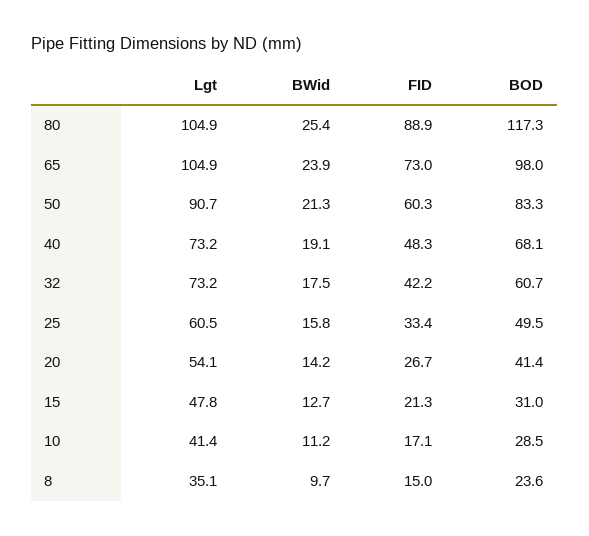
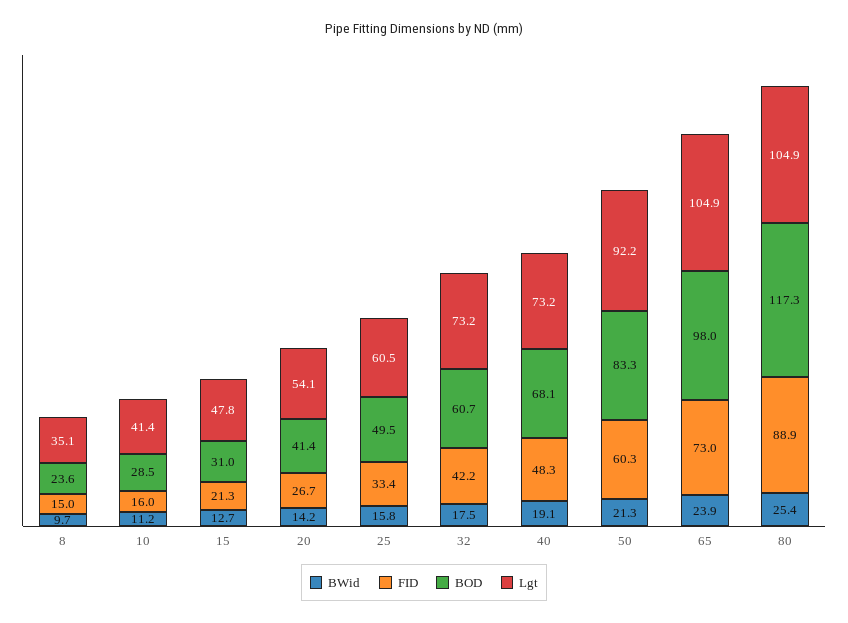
  {
    "Lgt": {
      "80": 104.9,
      "65": 104.9,
-     "50": 90.7,
+     "50": 92.2,
      "40": 73.2,
      "32": 73.2,
      "25": 60.5,
      "20": 54.1,
      "15": 47.8,
      "10": 41.4,
      "8": 35.1
    },
    "BWid": {
      "80": 25.4,
      "65": 23.9,
      "50": 21.3,
      "40": 19.1,
      "32": 17.5,
      "25": 15.8,
      "20": 14.2,
      "15": 12.7,
      "10": 11.2,
      "8": 9.7
    },
    "FID": {
      "80": 88.9,
      "65": 73,
      "50": 60.3,
      "40": 48.3,
      "32": 42.2,
      "25": 33.4,
      "20": 26.7,
      "15": 21.3,
-     "10": 17.1,
+     "10": 16,
      "8": 15
    },
    "BOD": {
      "80": 117.3,
      "65": 98,
      "50": 83.3,
      "40": 68.1,
      "32": 60.7,
      "25": 49.5,
      "20": 41.4,
      "15": 31,
      "10": 28.5,
      "8": 23.6
    }
  }

